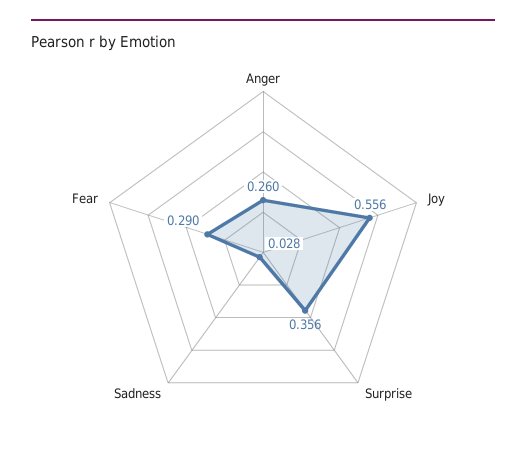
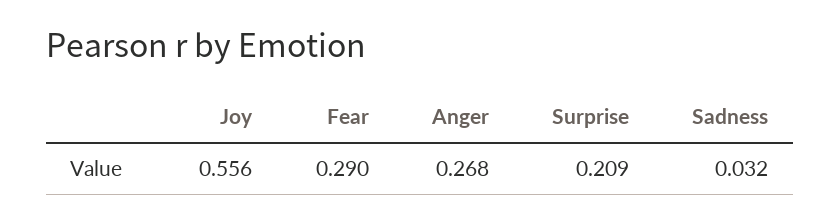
  {
-   "Anger": 0.26,
+   "Anger": 0.268,
    "Joy": 0.556,
-   "Surprise": 0.356,
+   "Surprise": 0.209,
-   "Sadness": 0.028,
+   "Sadness": 0.032,
    "Fear": 0.29
  }

